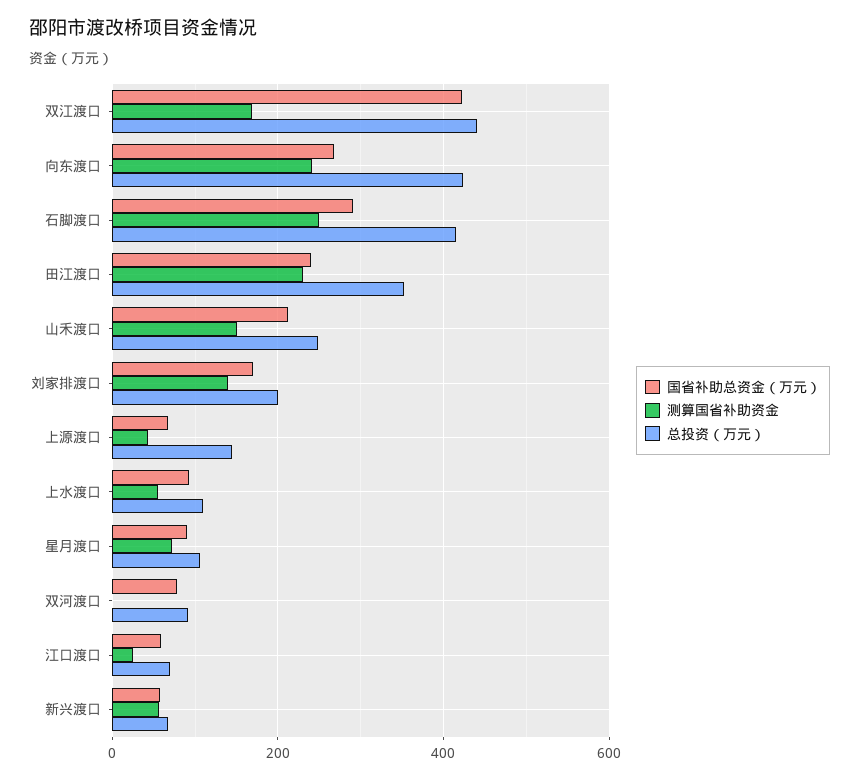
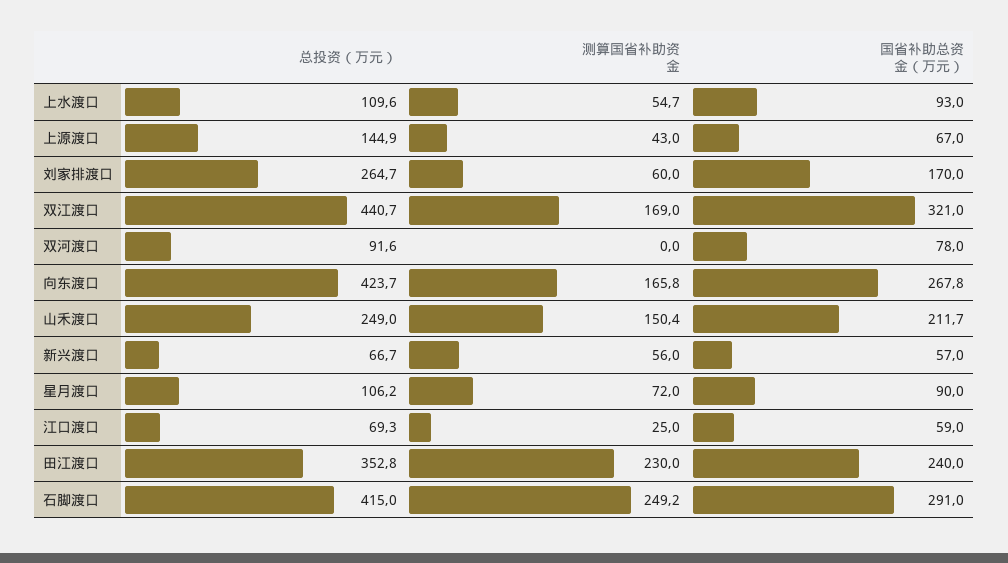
  {
    "国省补助总资金（万元）": {
-     "双江渡口": 420,
+     "双江渡口": 321,
      "向东渡口": 267.8,
      "石脚渡口": 291,
      "田江渡口": 240,
      "山禾渡口": 211.7,
      "刘家排渡口": 170,
      "上源渡口": 67,
      "上水渡口": 93,
      "星月渡口": 90,
      "双河渡口": 78,
      "江口渡口": 59,
      "新兴渡口": 57
    },
    "测算国省补助资金": {
      "双江渡口": 169,
-     "向东渡口": 240,
+     "向东渡口": 165.8,
      "石脚渡口": 249.2,
      "田江渡口": 230,
      "山禾渡口": 150.4,
-     "刘家排渡口": 140,
+     "刘家排渡口": 60,
      "上源渡口": 43,
      "上水渡口": 54.7,
      "星月渡口": 72,
      "双河渡口": 0,
      "江口渡口": 25,
      "新兴渡口": 56
    },
    "总投资（万元）": {
      "双江渡口": 440.7,
      "向东渡口": 423.7,
      "石脚渡口": 415,
      "田江渡口": 352.8,
      "山禾渡口": 249,
-     "刘家排渡口": 200,
+     "刘家排渡口": 264.7,
      "上源渡口": 144.9,
      "上水渡口": 109.6,
      "星月渡口": 106.2,
      "双河渡口": 91.6,
      "江口渡口": 69.3,
      "新兴渡口": 66.7
    }
  }

